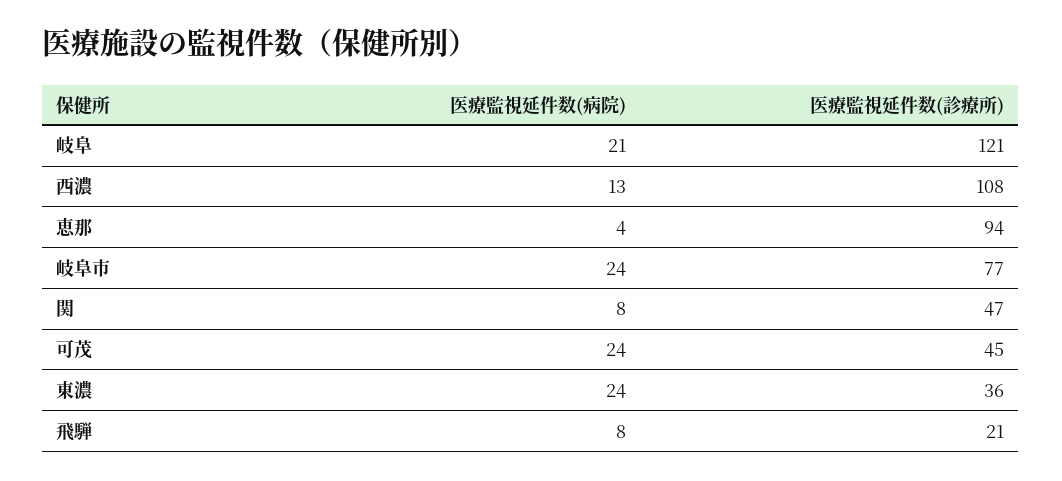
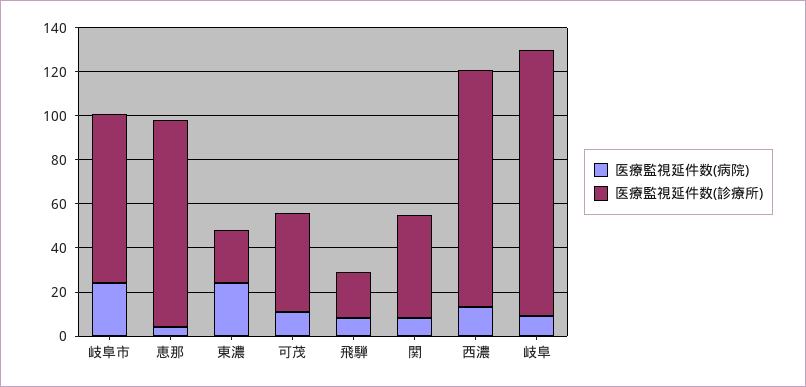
  {
    "医療監視延件数(病院)": {
-     "岐阜": 21,
+     "岐阜": 10,
      "西濃": 13,
      "恵那": 4,
      "岐阜市": 24,
      "関": 8,
-     "可茂": 24,
+     "可茂": 10,
      "東濃": 24,
      "飛騨": 8
    },
    "医療監視延件数(診療所)": {
      "岐阜": 121,
      "西濃": 108,
      "恵那": 94,
      "岐阜市": 77,
      "関": 47,
      "可茂": 45,
-     "東濃": 36,
+     "東濃": 25,
      "飛騨": 21
    }
  }

